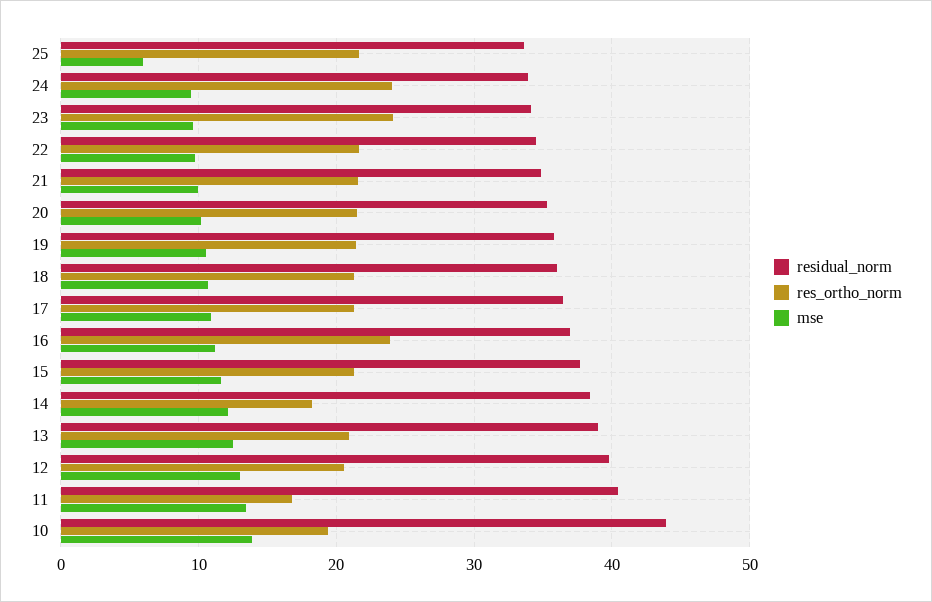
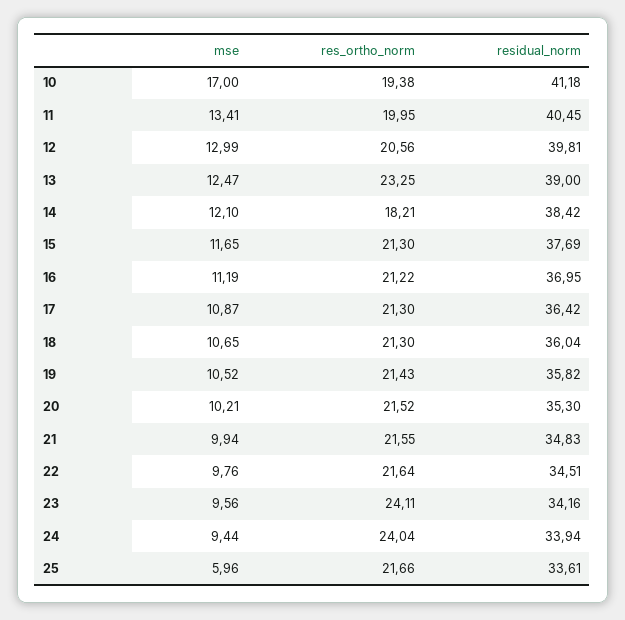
  {
    "residual_norm": {
      "25": 33.61,
      "24": 33.94,
      "23": 34.16,
      "22": 34.51,
      "21": 34.83,
      "20": 35.3,
      "19": 35.82,
      "18": 36.04,
      "17": 36.42,
      "16": 36.95,
      "15": 37.69,
      "14": 38.42,
      "13": 39,
      "12": 39.81,
      "11": 40.45,
-     "10": 44
+     "10": 41.18
    },
    "res_ortho_norm": {
      "25": 21.66,
      "24": 24.04,
      "23": 24.11,
      "22": 21.64,
      "21": 21.55,
      "20": 21.52,
      "19": 21.43,
      "18": 21.3,
      "17": 21.3,
-     "16": 24,
+     "16": 21.22,
      "15": 21.3,
      "14": 18.21,
-     "13": 21,
+     "13": 23.25,
      "12": 20.56,
-     "11": 17,
+     "11": 19.95,
      "10": 19.38
    },
    "mse": {
      "25": 5.96,
      "24": 9.44,
      "23": 9.56,
      "22": 9.76,
      "21": 9.94,
      "20": 10.21,
      "19": 10.52,
      "18": 10.65,
      "17": 10.87,
      "16": 11.19,
      "15": 11.65,
      "14": 12.1,
      "13": 12.47,
      "12": 12.99,
      "11": 13.41,
-     "10": 14
+     "10": 17
    }
  }

